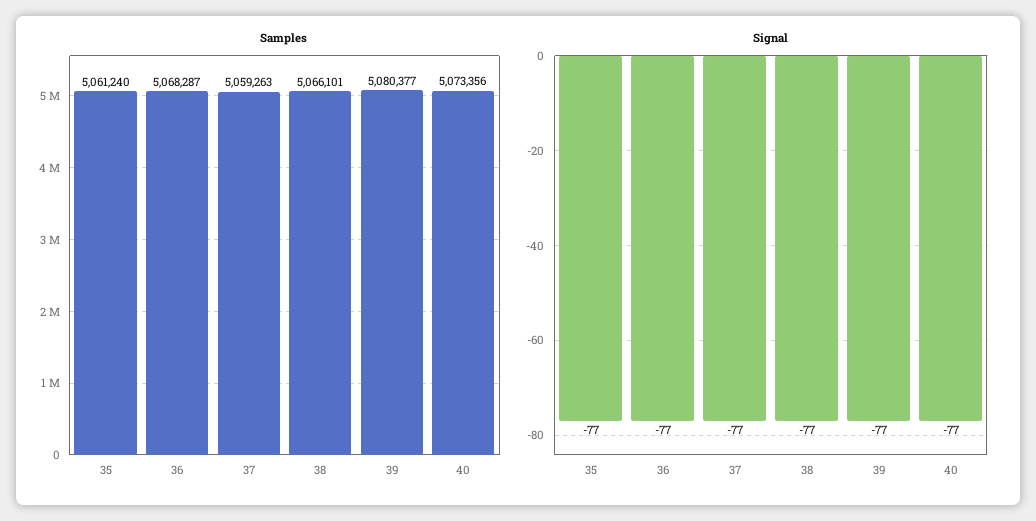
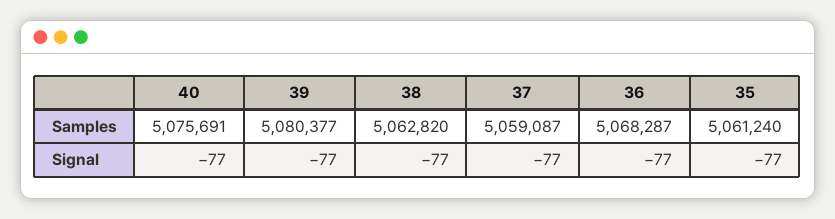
  {
    "Samples": {
      "35": 5061240,
      "36": 5068287,
-     "37": 5059263,
+     "37": 5059087,
-     "38": 5066101,
+     "38": 5062820,
      "39": 5080377,
-     "40": 5073356
+     "40": 5075691
    },
    "Signal": {
      "35": -77,
      "36": -77,
      "37": -77,
      "38": -77,
      "39": -77,
      "40": -77
    }
  }

